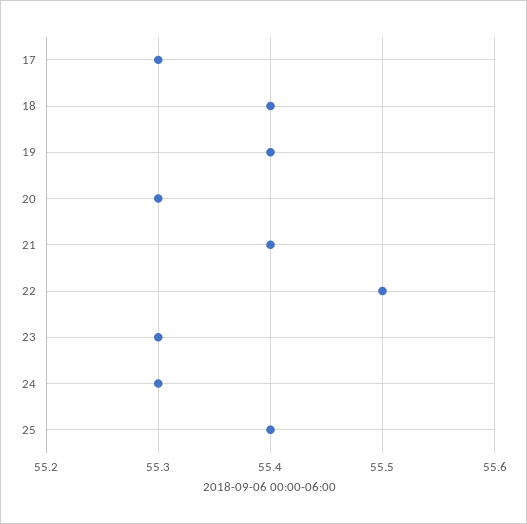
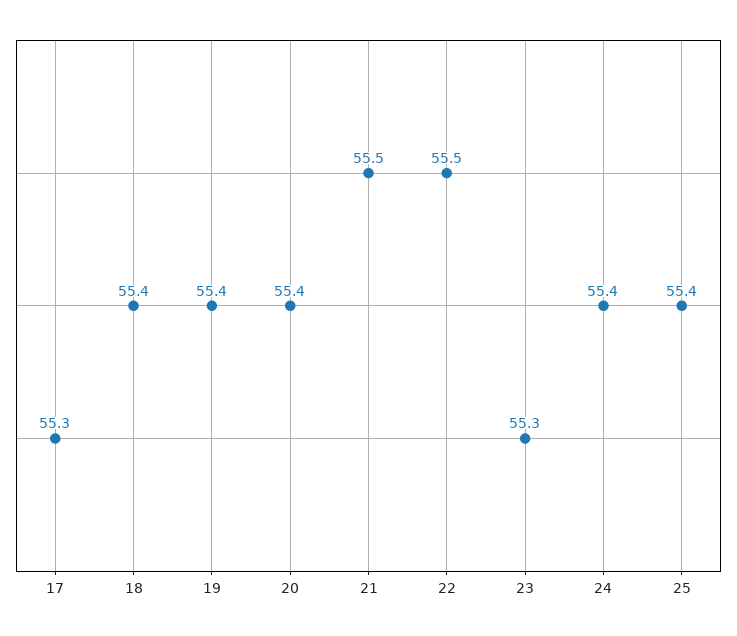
  {
    "17": 55.3,
    "18": 55.4,
    "19": 55.4,
-   "20": 55.3,
+   "20": 55.4,
-   "21": 55.4,
+   "21": 55.5,
    "22": 55.5,
    "23": 55.3,
-   "24": 55.3,
+   "24": 55.4,
    "25": 55.4
  }

